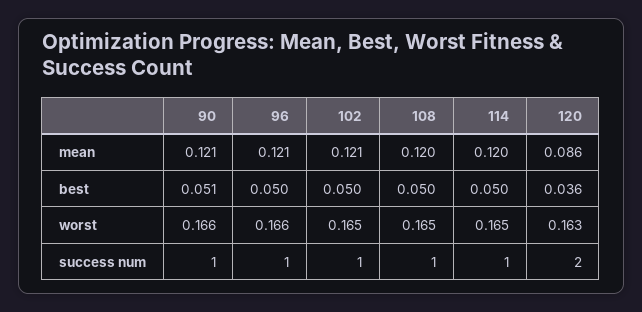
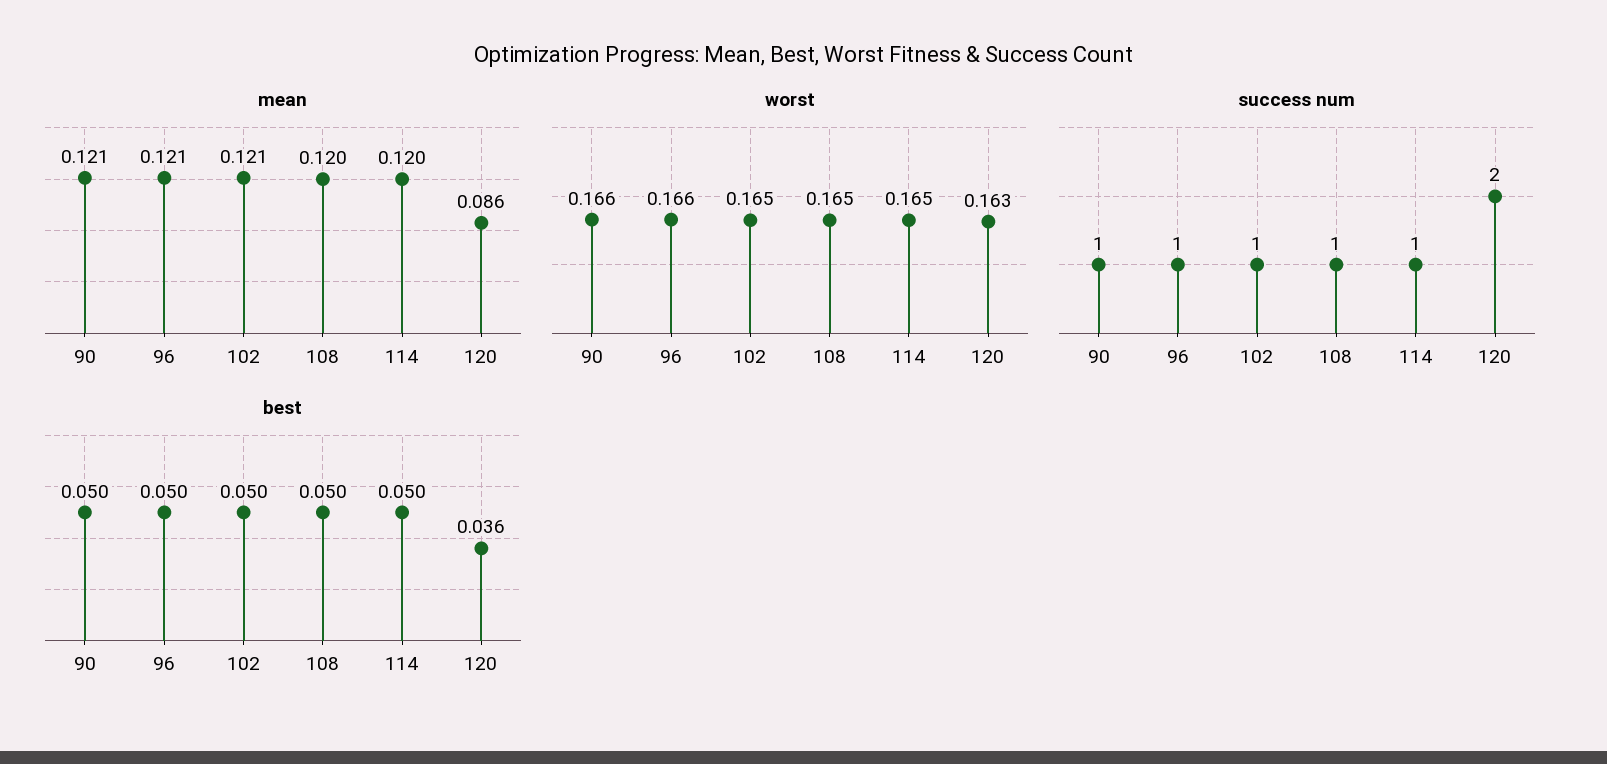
  {
    "mean": {
      "90": 0.121,
      "96": 0.121,
      "102": 0.121,
      "108": 0.12,
      "114": 0.12,
      "120": 0.086
    },
    "best": {
-     "90": 0.051,
+     "90": 0.05,
      "96": 0.05,
      "102": 0.05,
      "108": 0.05,
      "114": 0.05,
      "120": 0.036
    },
    "worst": {
      "90": 0.166,
      "96": 0.166,
      "102": 0.165,
      "108": 0.165,
      "114": 0.165,
      "120": 0.163
    },
    "success num": {
      "90": 1,
      "96": 1,
      "102": 1,
      "108": 1,
      "114": 1,
      "120": 2
    }
  }

